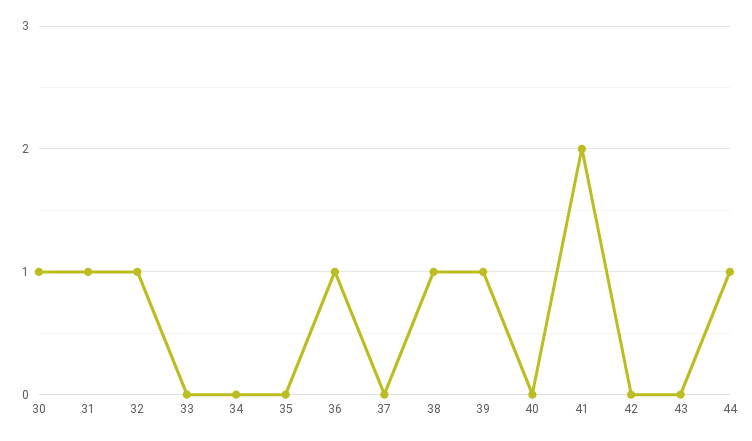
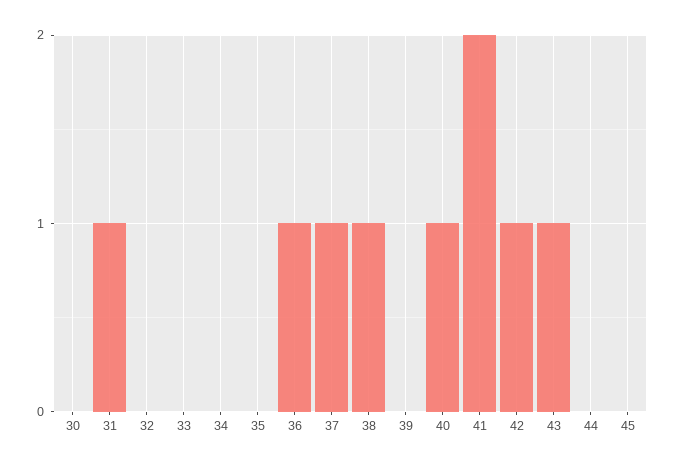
  {
-   "30": 1,
+   "30": 0,
    "31": 1,
-   "32": 1,
+   "32": 0,
    "33": 0,
    "34": 0,
    "35": 0,
    "36": 1,
-   "37": 0,
+   "37": 1,
    "38": 1,
-   "39": 1,
+   "39": 0,
-   "40": 0,
+   "40": 1,
    "41": 2,
-   "42": 0,
+   "42": 1,
-   "43": 0,
+   "43": 1,
-   "44": 1
+   "44": 0,
+   "45": 0
  }

